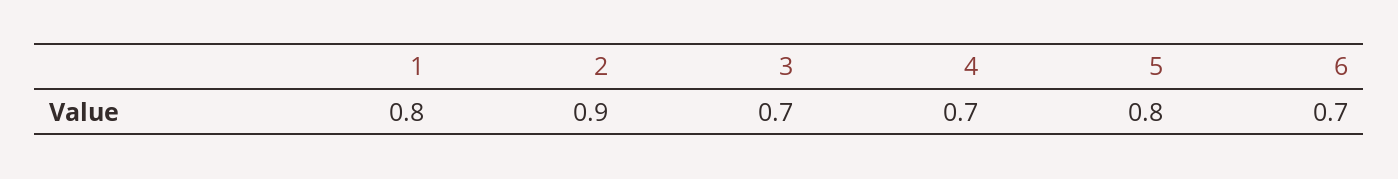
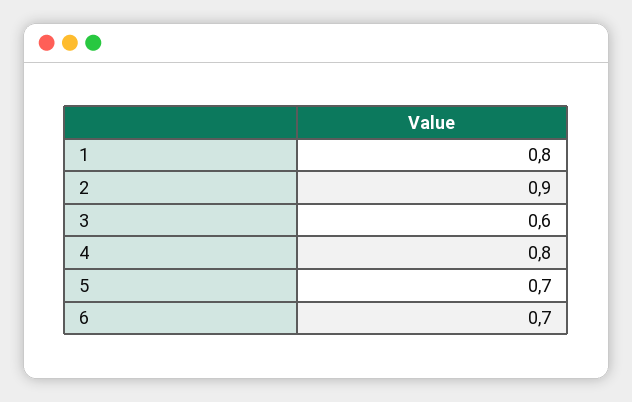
  {
    "1": 0.8,
    "2": 0.9,
-   "3": 0.7,
+   "3": 0.6,
-   "4": 0.7,
+   "4": 0.8,
-   "5": 0.8,
+   "5": 0.7,
    "6": 0.7
  }

